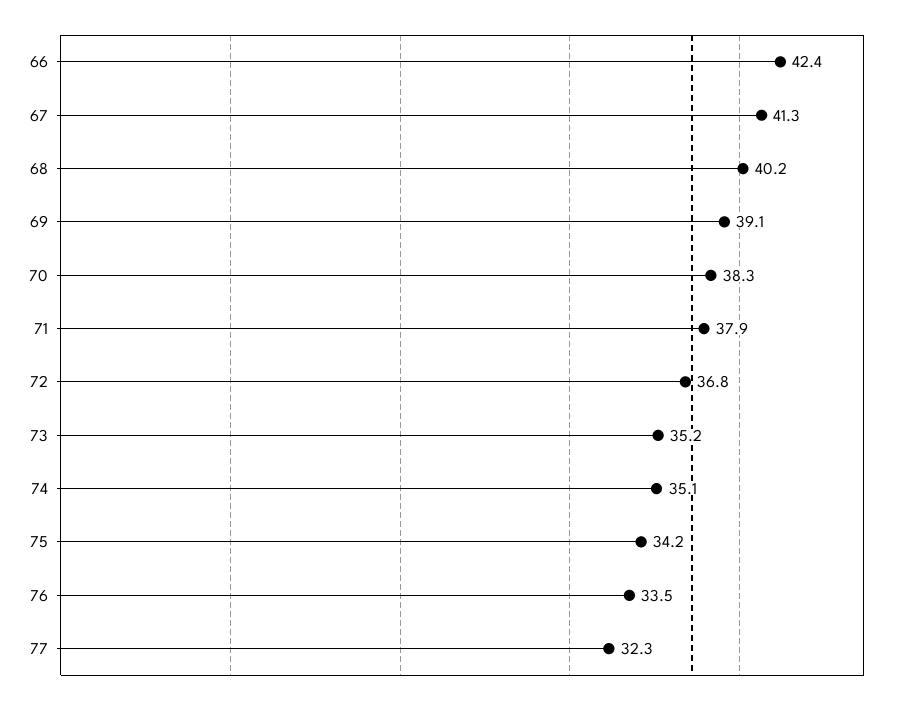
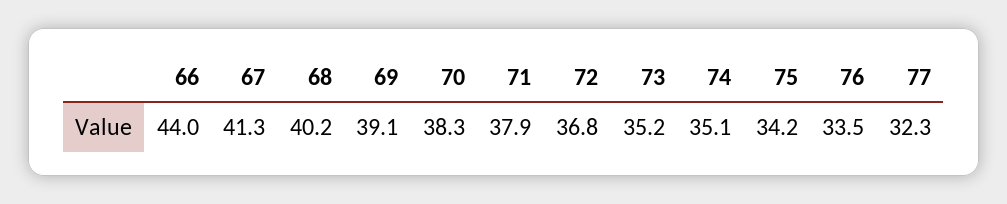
  {
-   "66": 42.4,
+   "66": 44,
    "67": 41.3,
    "68": 40.2,
    "69": 39.1,
    "70": 38.3,
    "71": 37.9,
    "72": 36.8,
    "73": 35.2,
    "74": 35.1,
    "75": 34.2,
    "76": 33.5,
    "77": 32.3
  }

